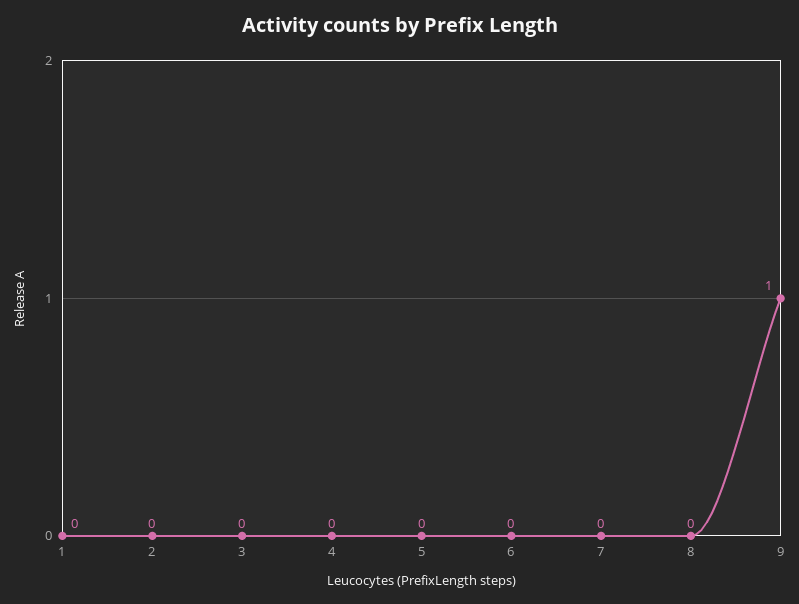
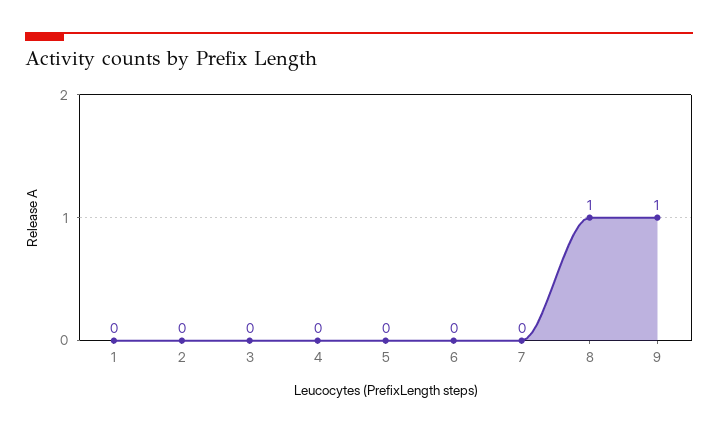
  {
    "1": 0,
    "2": 0,
    "3": 0,
    "4": 0,
    "5": 0,
    "6": 0,
    "7": 0,
-   "8": 0,
+   "8": 1,
    "9": 1
  }

